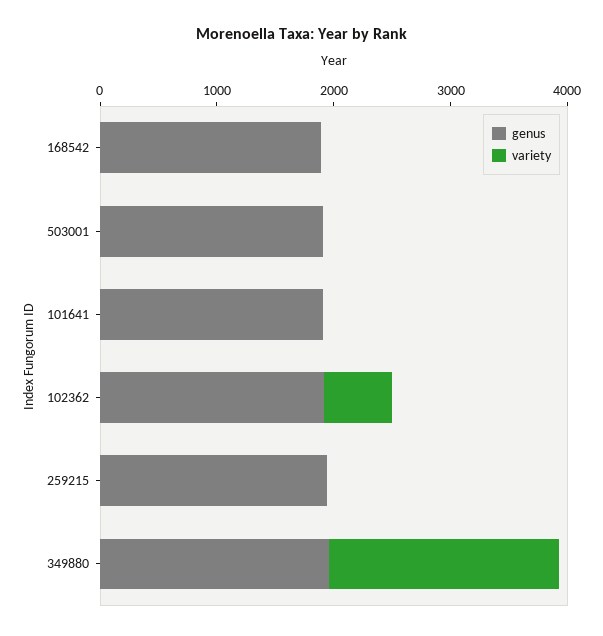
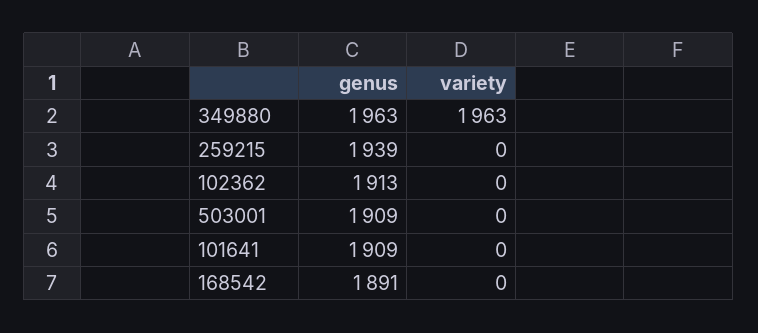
  {
    "genus": {
      "168542": 1891,
      "503001": 1909,
      "101641": 1909,
      "102362": 1913,
      "259215": 1939,
      "349880": 1963
    },
    "variety": {
      "168542": 0,
      "503001": 0,
      "101641": 0,
-     "102362": 600,
+     "102362": 0,
      "259215": 0,
      "349880": 1963
    }
  }

